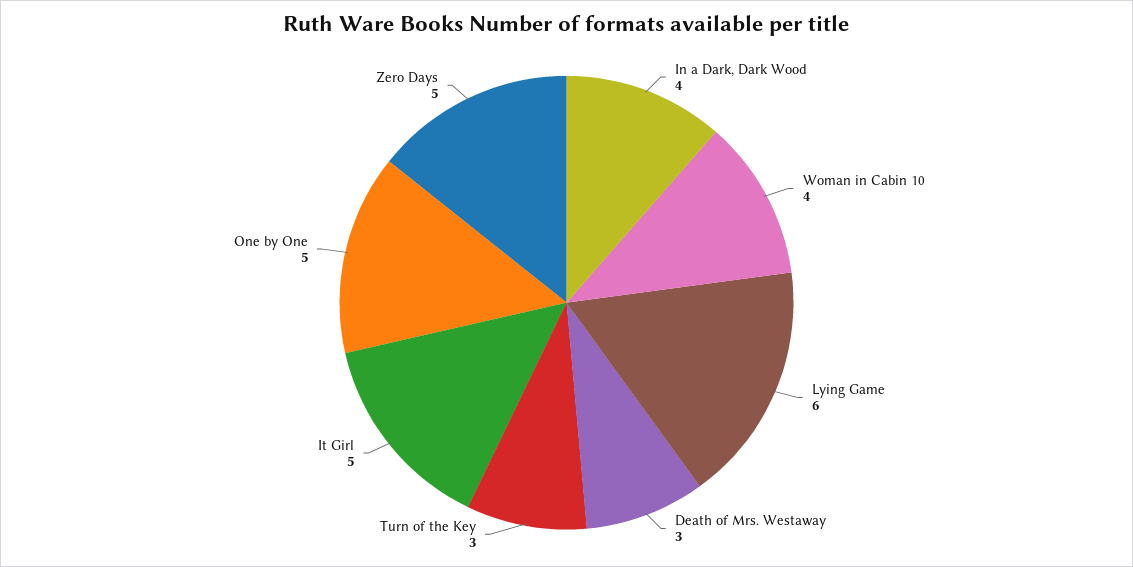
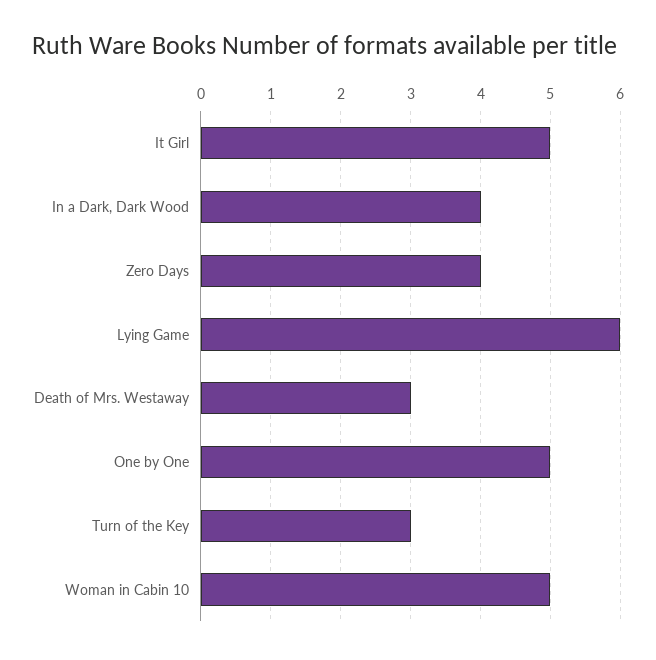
  {
    "In a Dark, Dark Wood": 4,
-   "Woman in Cabin 10": 4,
+   "Woman in Cabin 10": 5,
    "Lying Game": 6,
    "Death of Mrs. Westaway": 3,
    "Turn of the Key": 3,
    "It Girl": 5,
    "One by One": 5,
-   "Zero Days": 5
+   "Zero Days": 4
  }

